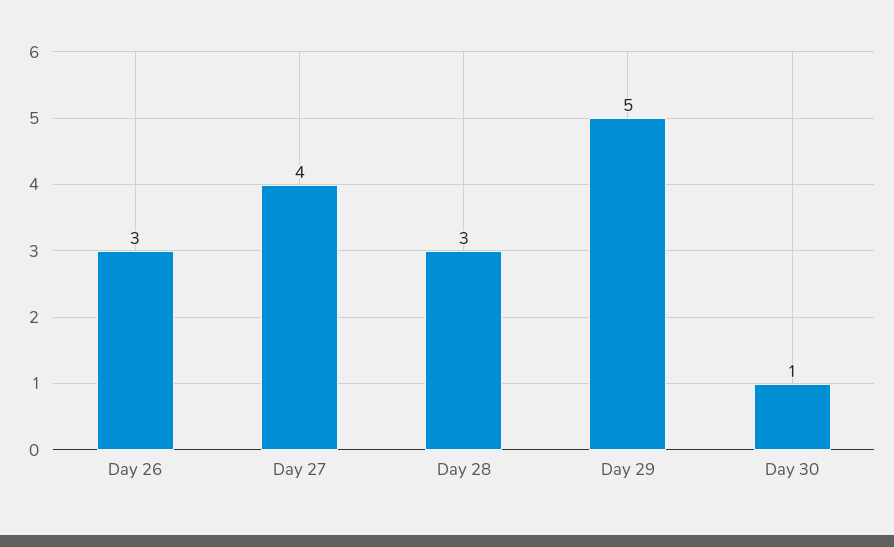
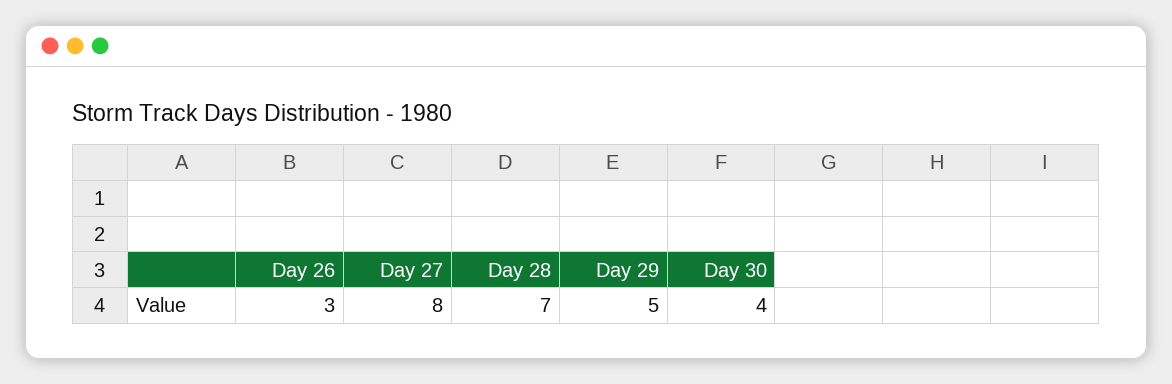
  {
    "Day 26": 3,
-   "Day 27": 4,
+   "Day 27": 8,
-   "Day 28": 3,
+   "Day 28": 7,
    "Day 29": 5,
-   "Day 30": 1
+   "Day 30": 4
  }

